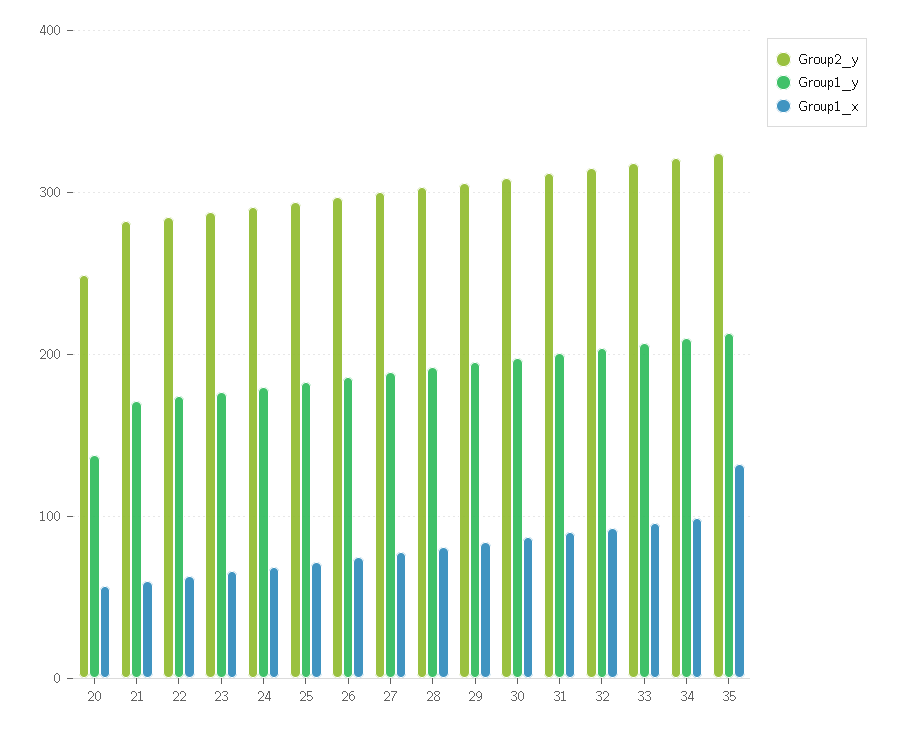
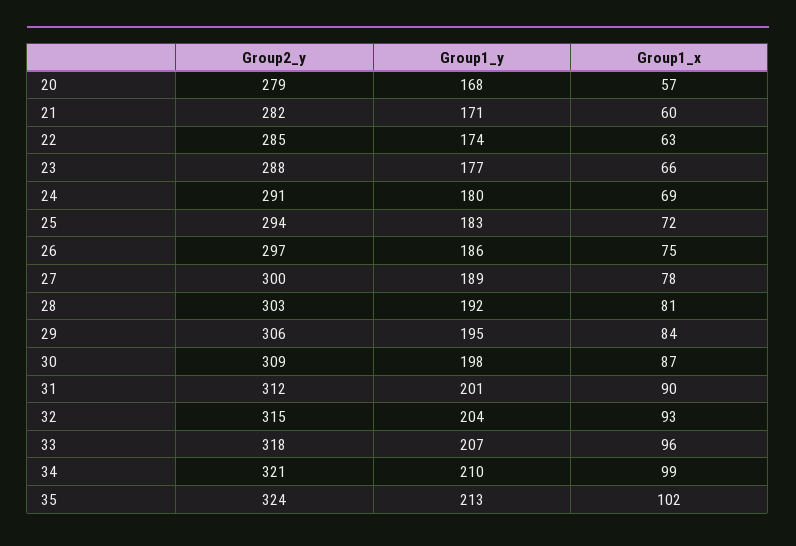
  {
    "Group2_y": {
-     "20": 250,
+     "20": 279,
      "21": 282,
      "22": 285,
      "23": 288,
      "24": 291,
      "25": 294,
      "26": 297,
      "27": 300,
      "28": 303,
      "29": 306,
      "30": 309,
      "31": 312,
      "32": 315,
      "33": 318,
      "34": 321,
      "35": 324
    },
    "Group1_y": {
-     "20": 140,
+     "20": 168,
      "21": 171,
      "22": 174,
      "23": 177,
      "24": 180,
      "25": 183,
      "26": 186,
      "27": 189,
      "28": 192,
      "29": 195,
      "30": 198,
      "31": 201,
      "32": 204,
      "33": 207,
      "34": 210,
      "35": 213
    },
    "Group1_x": {
      "20": 57,
      "21": 60,
      "22": 63,
      "23": 66,
      "24": 69,
      "25": 72,
      "26": 75,
      "27": 78,
      "28": 81,
      "29": 84,
      "30": 87,
      "31": 90,
      "32": 93,
      "33": 96,
      "34": 99,
-     "35": 130
+     "35": 102
    }
  }

